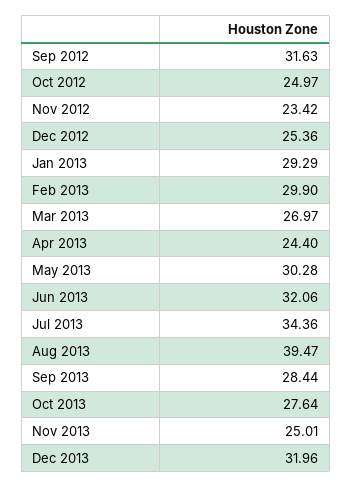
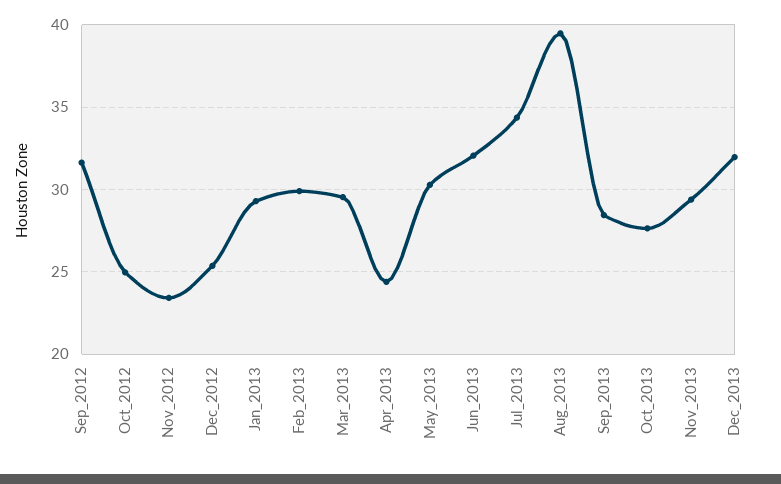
  {
    "Sep 2012": 31.63,
    "Oct 2012": 24.97,
    "Nov 2012": 23.42,
    "Dec 2012": 25.36,
    "Jan 2013": 29.29,
    "Feb 2013": 29.9,
-   "Mar 2013": 26.97,
+   "Mar 2013": 29.5,
    "Apr 2013": 24.4,
    "May 2013": 30.28,
    "Jun 2013": 32.06,
    "Jul 2013": 34.36,
    "Aug 2013": 39.47,
    "Sep 2013": 28.44,
    "Oct 2013": 27.64,
-   "Nov 2013": 25.01,
+   "Nov 2013": 29.5,
    "Dec 2013": 31.96
  }

